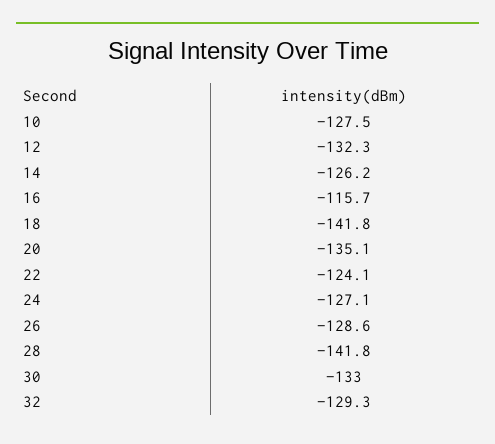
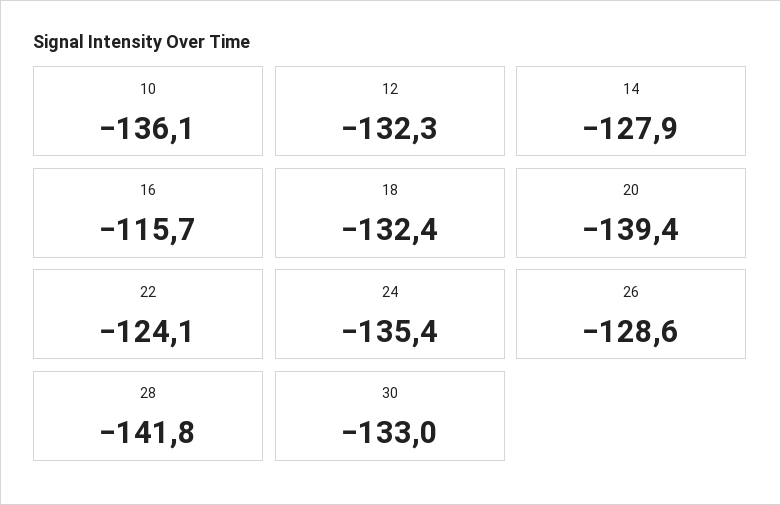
  {
-   "10": -127.5,
+   "10": -136.1,
    "12": -132.3,
-   "14": -126.2,
+   "14": -127.9,
    "16": -115.7,
-   "18": -141.8,
+   "18": -132.4,
-   "20": -135.1,
+   "20": -139.4,
    "22": -124.1,
-   "24": -127.1,
+   "24": -135.4,
    "26": -128.6,
    "28": -141.8,
-   "30": -133,
+   "30": -133
-   "32": -129.3
  }

